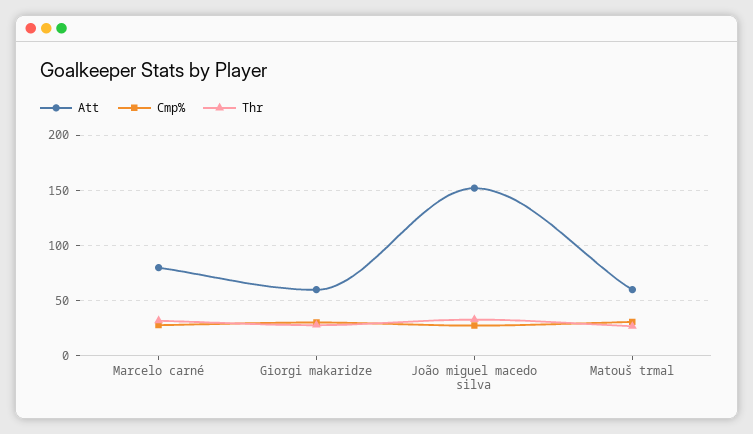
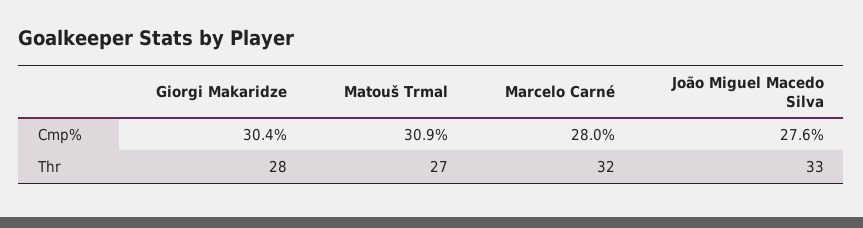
  {
-   "Att": {
-     "Marcelo carné": 80,
-     "Giorgi makaridze": 60,
-     "João miguel macedo silva": 150,
-     "Matouš trmal": 60
-   },
    "Cmp%": {
      "Marcelo carné": 28,
      "Giorgi makaridze": 30.4,
      "João miguel macedo silva": 27.6,
      "Matouš trmal": 30.9
    },
    "Thr": {
      "Marcelo carné": 32,
      "Giorgi makaridze": 28,
      "João miguel macedo silva": 33,
      "Matouš trmal": 27
    }
  }

